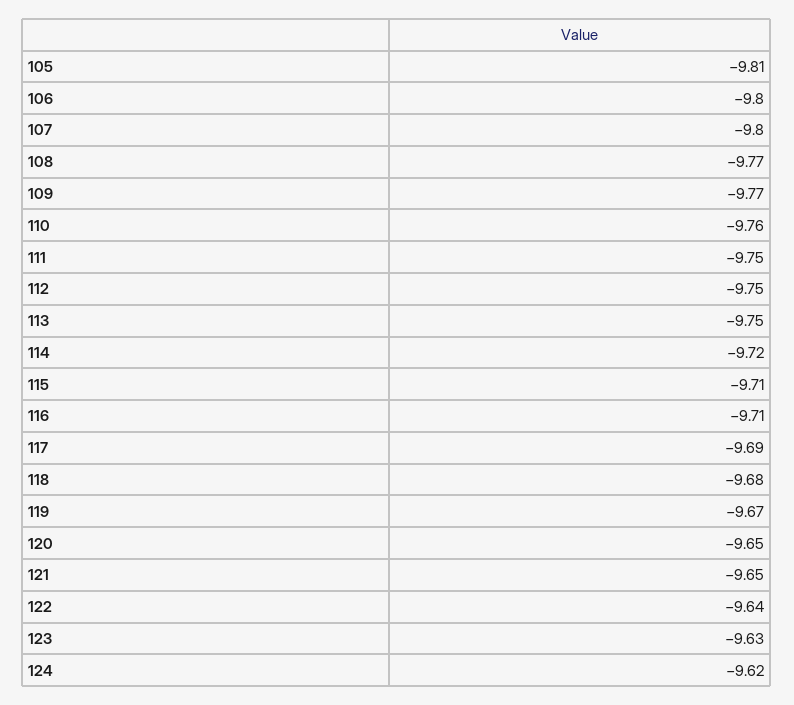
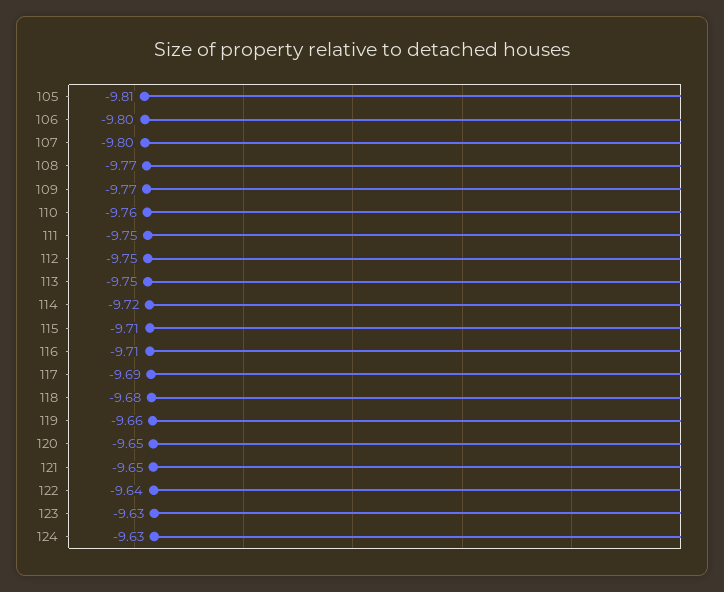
  {
    "105": -9.81,
    "106": -9.8,
    "107": -9.8,
    "108": -9.77,
    "109": -9.77,
    "110": -9.76,
    "111": -9.75,
    "112": -9.75,
    "113": -9.75,
    "114": -9.72,
    "115": -9.71,
    "116": -9.71,
    "117": -9.69,
    "118": -9.68,
-   "119": -9.67,
+   "119": -9.66,
    "120": -9.65,
    "121": -9.65,
    "122": -9.64,
    "123": -9.63,
-   "124": -9.62
+   "124": -9.63
  }

